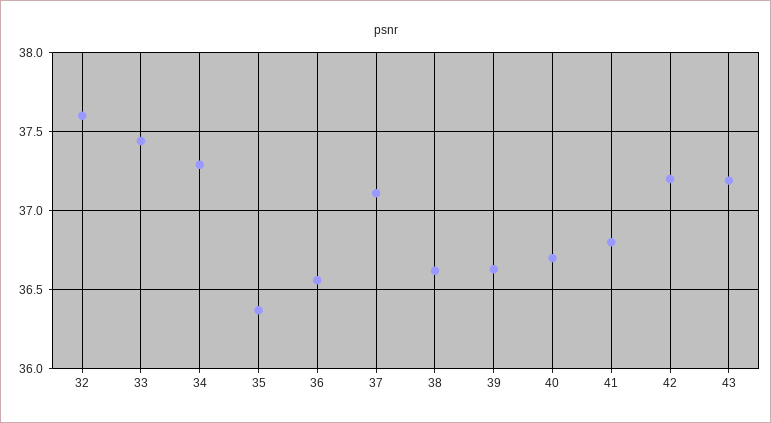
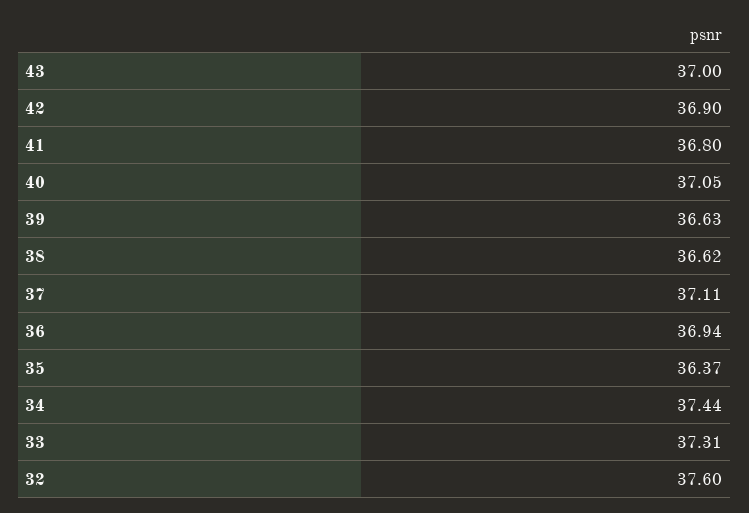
  {
    "32": 37.6,
-   "33": 37.45,
+   "33": 37.31,
-   "34": 37.3,
+   "34": 37.44,
    "35": 36.37,
-   "36": 36.55,
+   "36": 36.94,
    "37": 37.11,
    "38": 36.62,
    "39": 36.63,
-   "40": 36.7,
+   "40": 37.05,
    "41": 36.8,
-   "42": 37.2,
+   "42": 36.9,
-   "43": 37.2
+   "43": 37
  }

